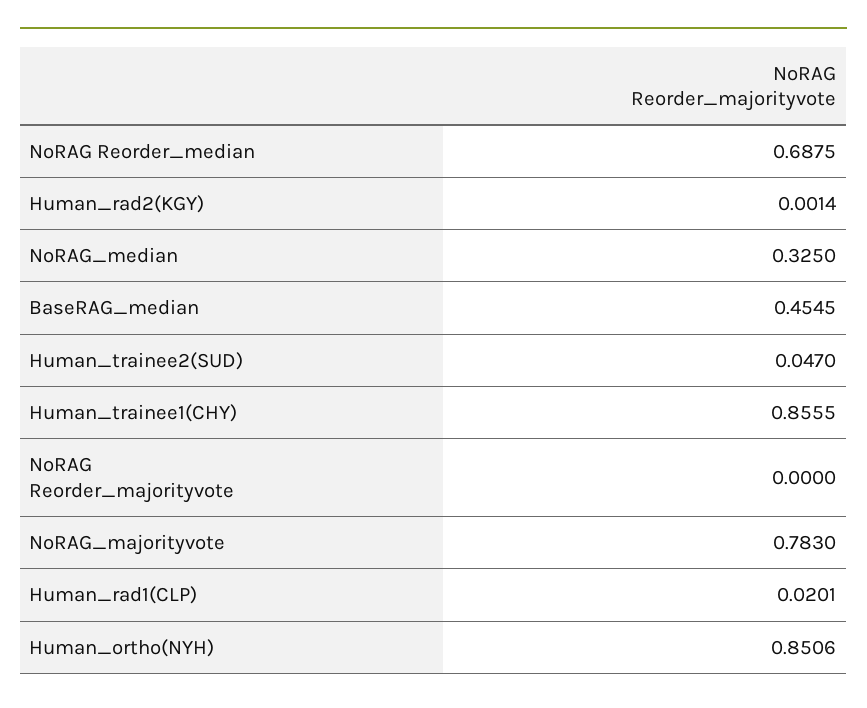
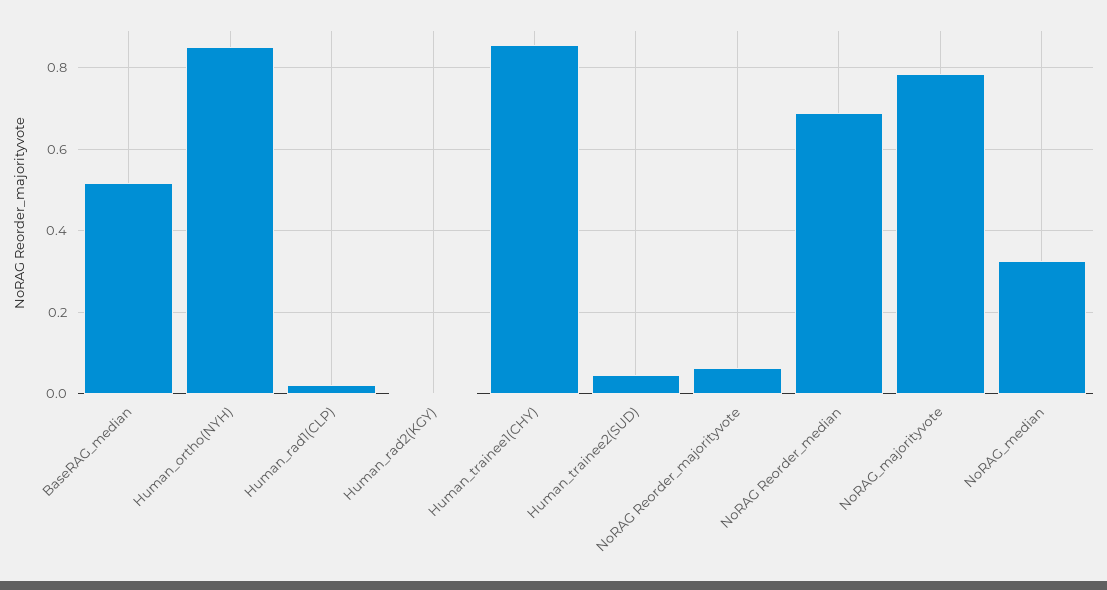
  {
    "NoRAG Reorder_median": 0.6875,
    "Human_rad2(KGY)": 0.0014,
    "NoRAG_median": 0.325,
-   "BaseRAG_median": 0.4545,
+   "BaseRAG_median": 0.52,
    "Human_trainee2(SUD)": 0.047,
    "Human_trainee1(CHY)": 0.8555,
-   "NoRAG Reorder_majorityvote": 0,
+   "NoRAG Reorder_majorityvote": 0.06,
    "NoRAG_majorityvote": 0.783,
    "Human_rad1(CLP)": 0.0201,
    "Human_ortho(NYH)": 0.8506
  }

